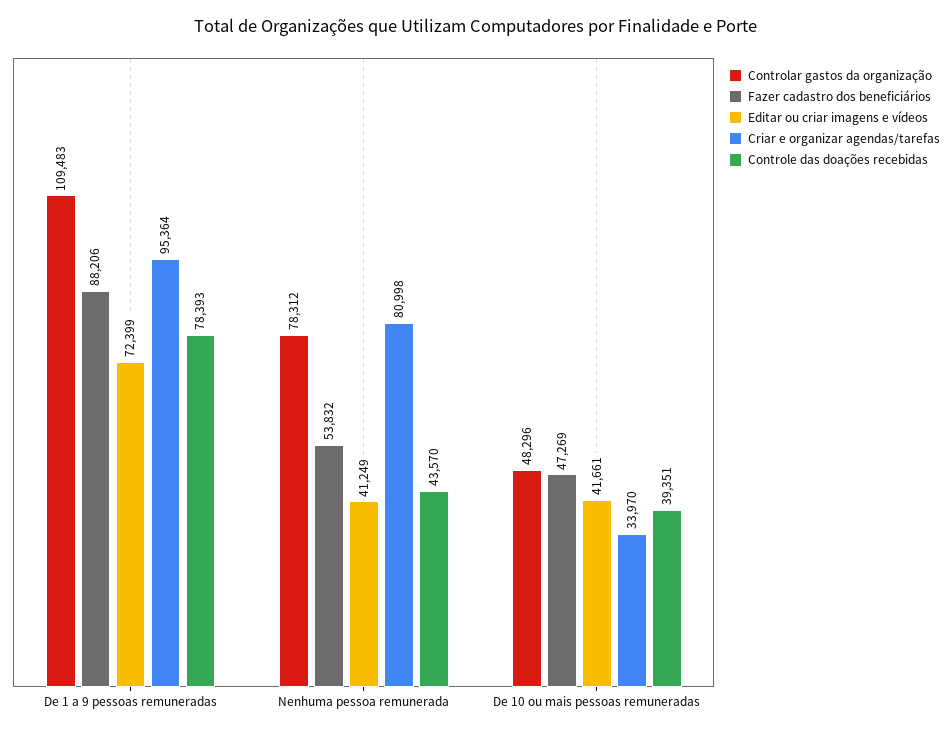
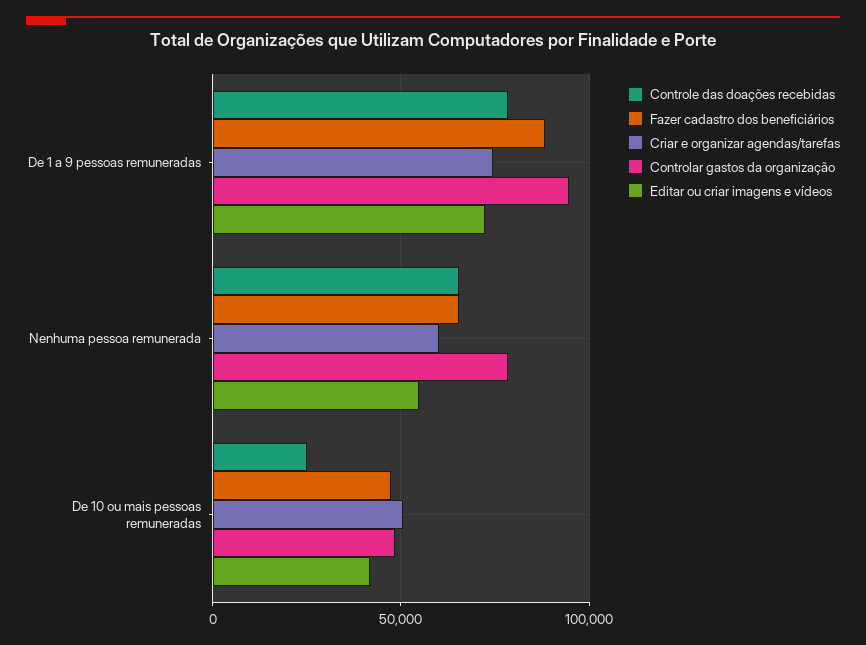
  {
    "Controlar gastos da organização": {
-     "De 1 a 9 pessoas remuneradas": 109483,
+     "De 1 a 9 pessoas remuneradas": 95000,
      "Nenhuma pessoa remunerada": 78312,
      "De 10 ou mais pessoas remuneradas": 48296
    },
    "Fazer cadastro dos beneficiários": {
      "De 1 a 9 pessoas remuneradas": 88206,
-     "Nenhuma pessoa remunerada": 53832,
+     "Nenhuma pessoa remunerada": 65000,
      "De 10 ou mais pessoas remuneradas": 47269
    },
    "Editar ou criar imagens e vídeos": {
      "De 1 a 9 pessoas remuneradas": 72399,
-     "Nenhuma pessoa remunerada": 41249,
+     "Nenhuma pessoa remunerada": 55000,
      "De 10 ou mais pessoas remuneradas": 41661
    },
    "Criar e organizar agendas/tarefas": {
-     "De 1 a 9 pessoas remuneradas": 95364,
+     "De 1 a 9 pessoas remuneradas": 75000,
-     "Nenhuma pessoa remunerada": 80998,
+     "Nenhuma pessoa remunerada": 60000,
-     "De 10 ou mais pessoas remuneradas": 33970
+     "De 10 ou mais pessoas remuneradas": 50000
    },
    "Controle das doações recebidas": {
      "De 1 a 9 pessoas remuneradas": 78393,
-     "Nenhuma pessoa remunerada": 43570,
+     "Nenhuma pessoa remunerada": 65000,
-     "De 10 ou mais pessoas remuneradas": 39351
+     "De 10 ou mais pessoas remuneradas": 25000
    }
  }

